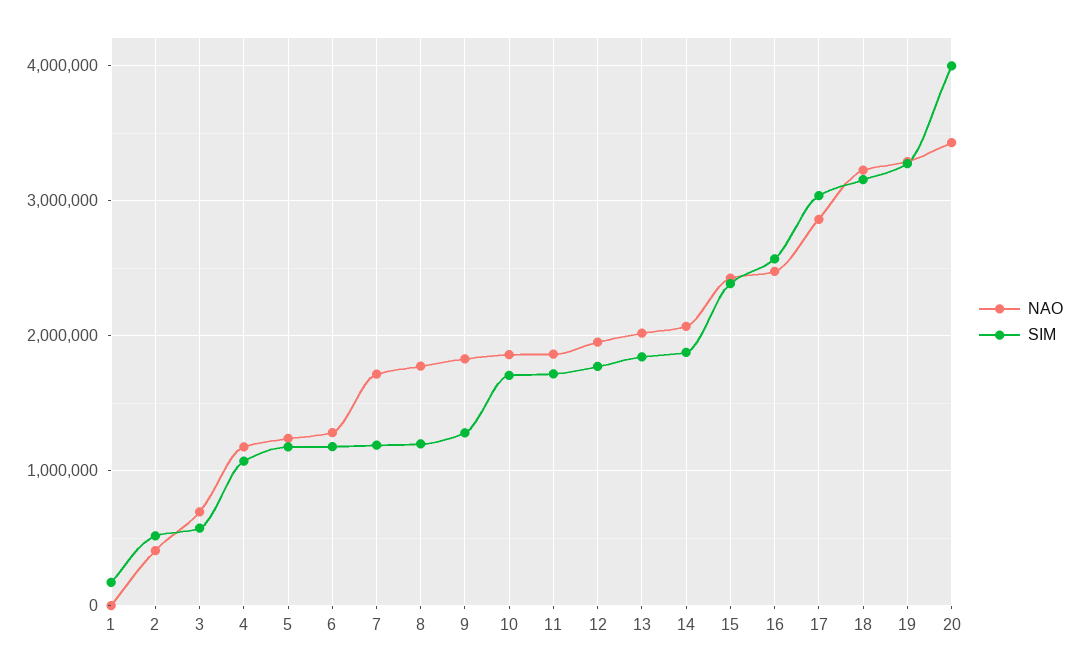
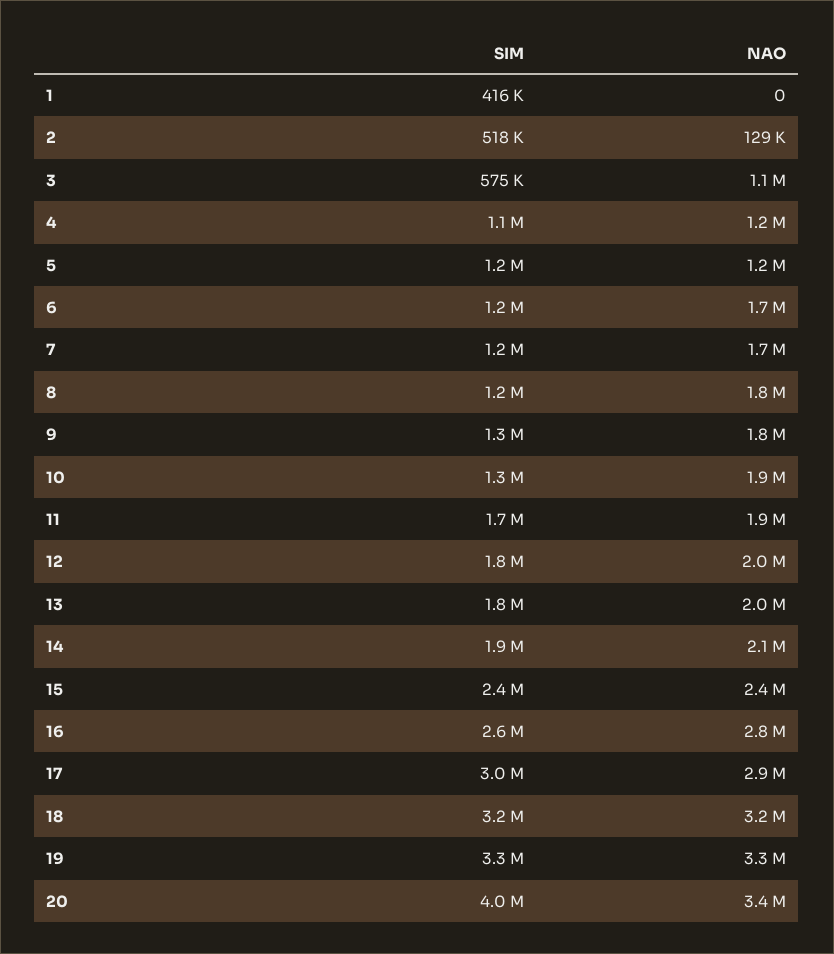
  {
    "NAO": {
      "1": 0,
-     "2": 400000,
+     "2": 129000,
-     "3": 700000,
+     "3": 1100000,
      "4": 1200000,
      "5": 1200000,
-     "6": 1300000,
+     "6": 1700000,
      "7": 1700000,
      "8": 1800000,
      "9": 1800000,
      "10": 1900000,
      "11": 1900000,
      "12": 2000000,
      "13": 2000000,
      "14": 2100000,
      "15": 2400000,
-     "16": 2500000,
+     "16": 2800000,
      "17": 2900000,
      "18": 3200000,
      "19": 3300000,
      "20": 3400000
    },
    "SIM": {
-     "1": 200000,
+     "1": 416000,
      "2": 518000,
      "3": 575000,
      "4": 1100000,
      "5": 1200000,
      "6": 1200000,
      "7": 1200000,
      "8": 1200000,
      "9": 1300000,
-     "10": 1700000,
+     "10": 1300000,
      "11": 1700000,
      "12": 1800000,
      "13": 1800000,
      "14": 1900000,
      "15": 2400000,
      "16": 2600000,
      "17": 3000000,
      "18": 3200000,
      "19": 3300000,
      "20": 4000000
    }
  }

